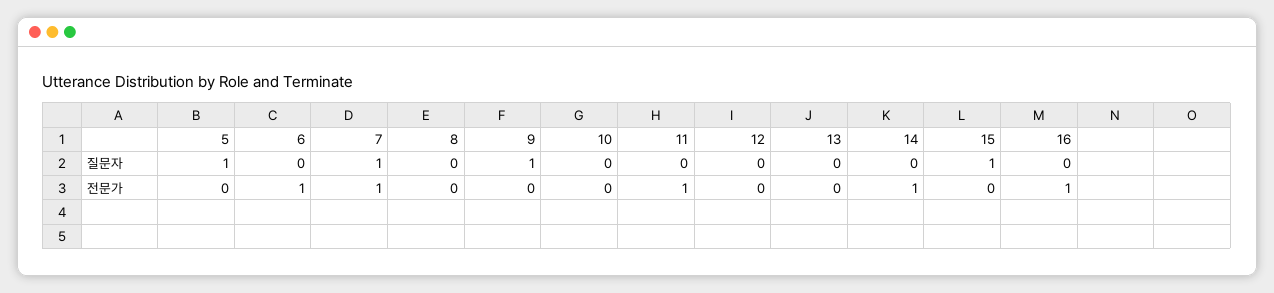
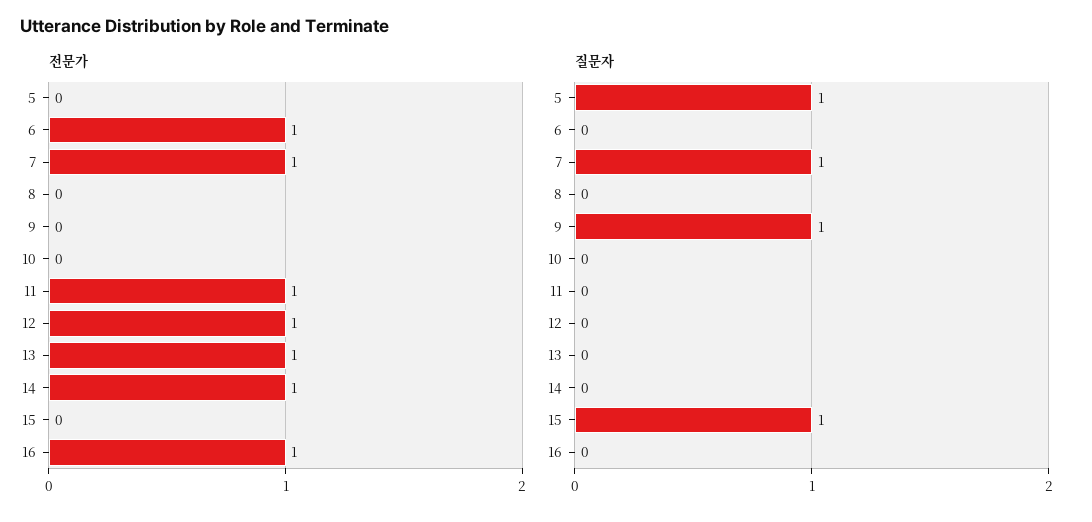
  {
    "질문자": {
      "5": 1,
      "6": 0,
      "7": 1,
      "8": 0,
      "9": 1,
      "10": 0,
      "11": 0,
      "12": 0,
      "13": 0,
      "14": 0,
      "15": 1,
      "16": 0
    },
    "전문가": {
      "5": 0,
      "6": 1,
      "7": 1,
      "8": 0,
      "9": 0,
      "10": 0,
      "11": 1,
-     "12": 0,
+     "12": 1,
-     "13": 0,
+     "13": 1,
      "14": 1,
      "15": 0,
      "16": 1
    }
  }

